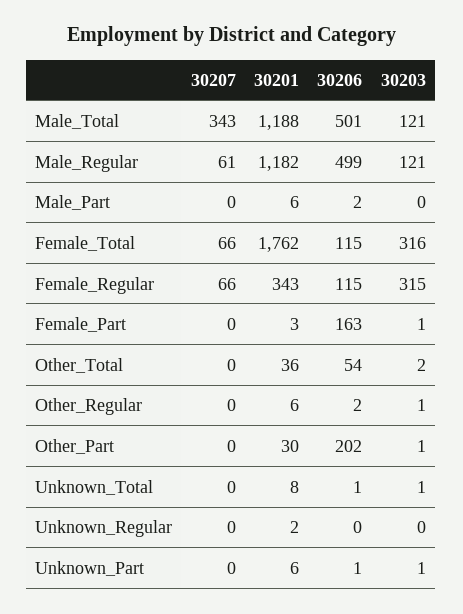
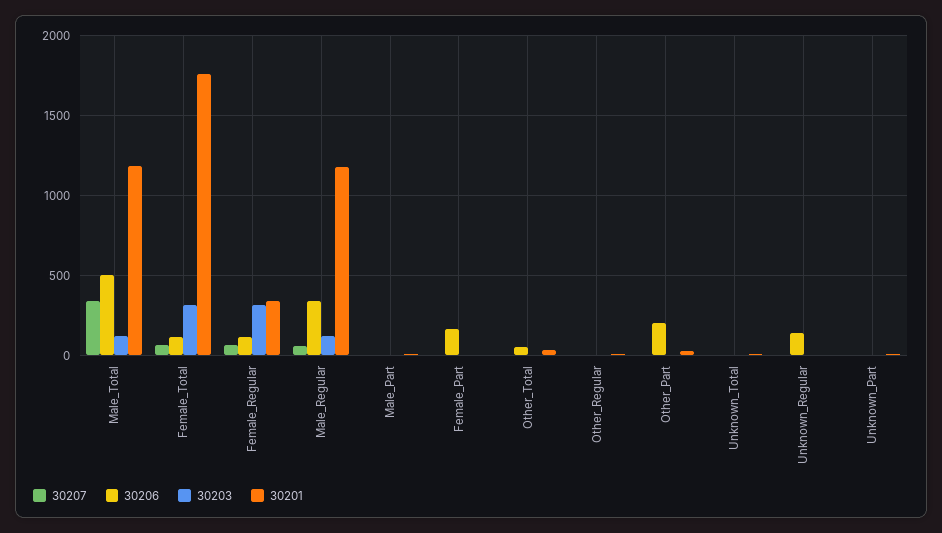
  {
    "30207": {
      "Male_Total": 343,
      "Male_Regular": 61,
      "Male_Part": 0,
      "Female_Total": 66,
      "Female_Regular": 66,
      "Female_Part": 0,
      "Other_Total": 0,
      "Other_Regular": 0,
      "Other_Part": 0,
      "Unknown_Total": 0,
      "Unknown_Regular": 0,
      "Unknown_Part": 0
    },
    "30201": {
      "Male_Total": 1188,
      "Male_Regular": 1182,
      "Male_Part": 6,
      "Female_Total": 1762,
      "Female_Regular": 343,
      "Female_Part": 3,
      "Other_Total": 36,
      "Other_Regular": 6,
      "Other_Part": 30,
      "Unknown_Total": 8,
      "Unknown_Regular": 2,
      "Unknown_Part": 6
    },
    "30206": {
      "Male_Total": 501,
-     "Male_Regular": 499,
+     "Male_Regular": 350,
      "Male_Part": 2,
      "Female_Total": 115,
      "Female_Regular": 115,
      "Female_Part": 163,
      "Other_Total": 54,
      "Other_Regular": 2,
      "Other_Part": 202,
      "Unknown_Total": 1,
-     "Unknown_Regular": 0,
+     "Unknown_Regular": 150,
      "Unknown_Part": 1
    },
    "30203": {
      "Male_Total": 121,
      "Male_Regular": 121,
      "Male_Part": 0,
      "Female_Total": 316,
      "Female_Regular": 315,
      "Female_Part": 1,
      "Other_Total": 2,
      "Other_Regular": 1,
      "Other_Part": 1,
      "Unknown_Total": 1,
      "Unknown_Regular": 0,
      "Unknown_Part": 1
    }
  }

